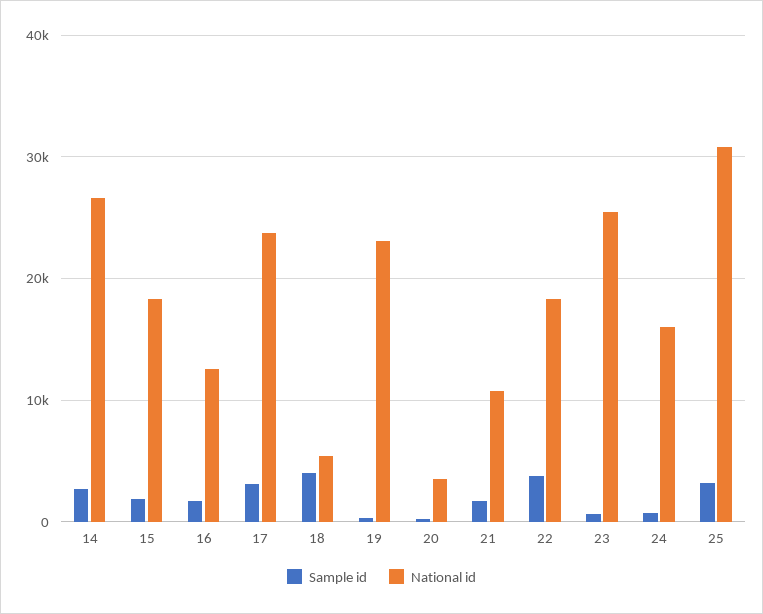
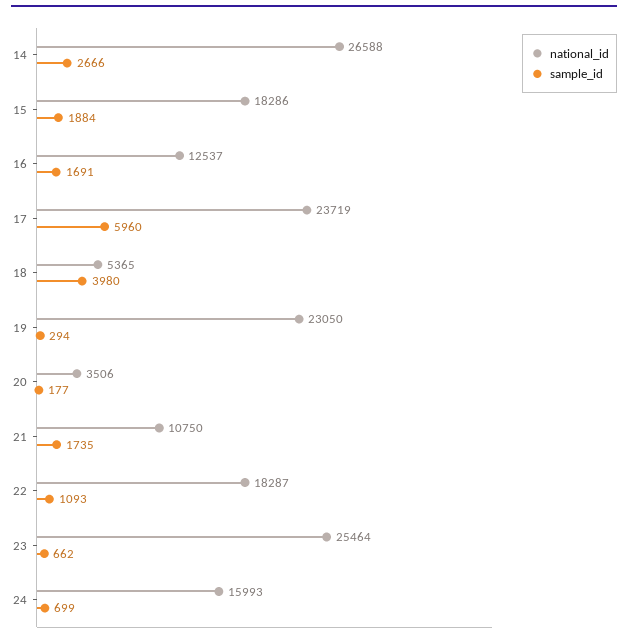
  {
    "Sample id": {
      "14": 2666,
      "15": 1884,
      "16": 1691,
-     "17": 3000,
+     "17": 5960,
      "18": 3980,
      "19": 294,
      "20": 177,
      "21": 1735,
-     "22": 4000,
+     "22": 1093,
      "23": 662,
-     "24": 699,
+     "24": 699
-     "25": 3000
    },
    "National id": {
      "14": 26588,
      "15": 18286,
      "16": 12537,
      "17": 23719,
      "18": 5365,
      "19": 23050,
      "20": 3506,
      "21": 10750,
      "22": 18287,
      "23": 25464,
-     "24": 15993,
+     "24": 15993
-     "25": 31000
    }
  }

